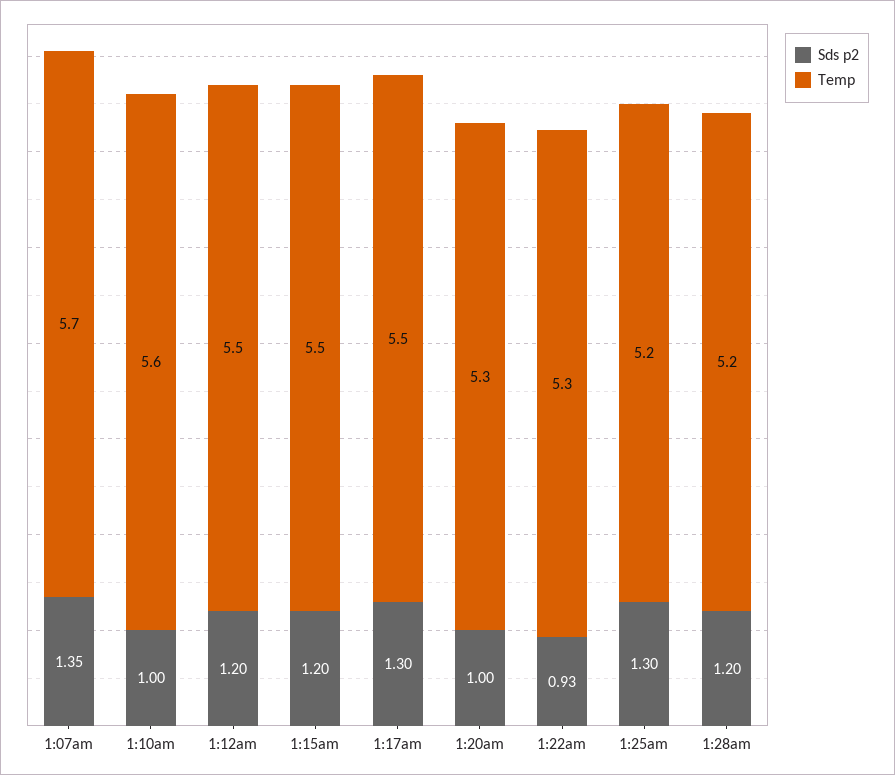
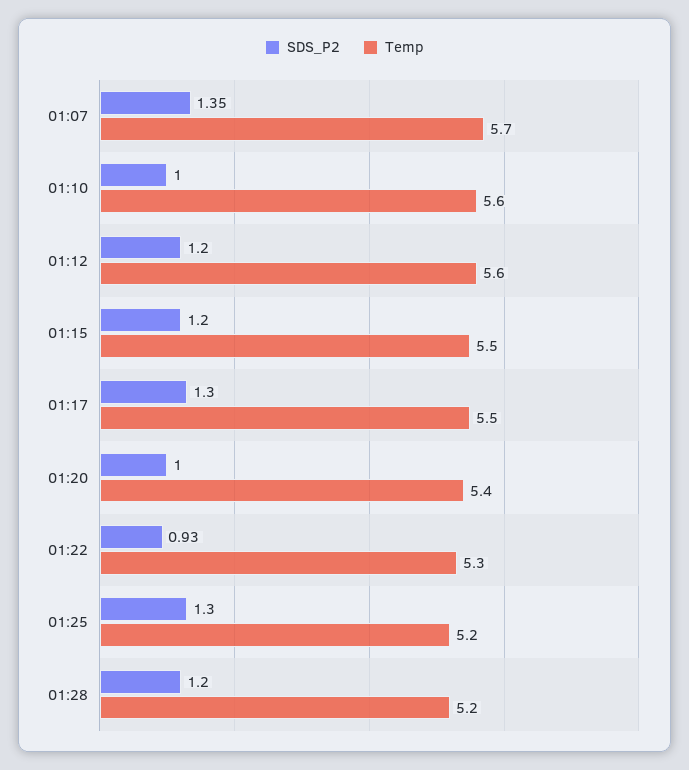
  {
    "Sds p2": {
      "1:07am": 1.35,
      "1:10am": 1,
      "1:12am": 1.2,
      "1:15am": 1.2,
      "1:17am": 1.3,
      "1:20am": 1,
      "1:22am": 0.93,
      "1:25am": 1.3,
      "1:28am": 1.2
    },
    "Temp": {
      "1:07am": 5.7,
      "1:10am": 5.6,
-     "1:12am": 5.5,
+     "1:12am": 5.6,
      "1:15am": 5.5,
      "1:17am": 5.5,
-     "1:20am": 5.3,
+     "1:20am": 5.4,
      "1:22am": 5.3,
      "1:25am": 5.2,
      "1:28am": 5.2
    }
  }

